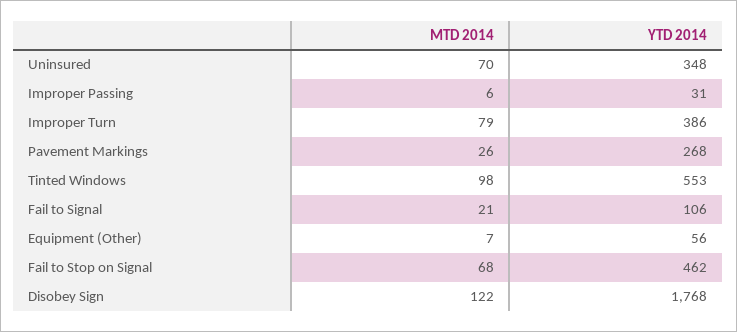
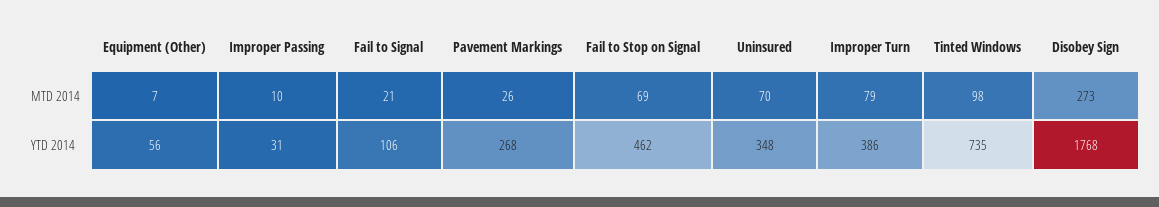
  {
    "MTD 2014": {
      "Uninsured": 70,
-     "Improper Passing": 6,
+     "Improper Passing": 10,
      "Improper Turn": 79,
      "Pavement Markings": 26,
      "Tinted Windows": 98,
      "Fail to Signal": 21,
      "Equipment (Other)": 7,
-     "Fail to Stop on Signal": 68,
+     "Fail to Stop on Signal": 69,
-     "Disobey Sign": 122
+     "Disobey Sign": 273
    },
    "YTD 2014": {
      "Uninsured": 348,
      "Improper Passing": 31,
      "Improper Turn": 386,
      "Pavement Markings": 268,
-     "Tinted Windows": 553,
+     "Tinted Windows": 735,
      "Fail to Signal": 106,
      "Equipment (Other)": 56,
      "Fail to Stop on Signal": 462,
      "Disobey Sign": 1768
    }
  }

